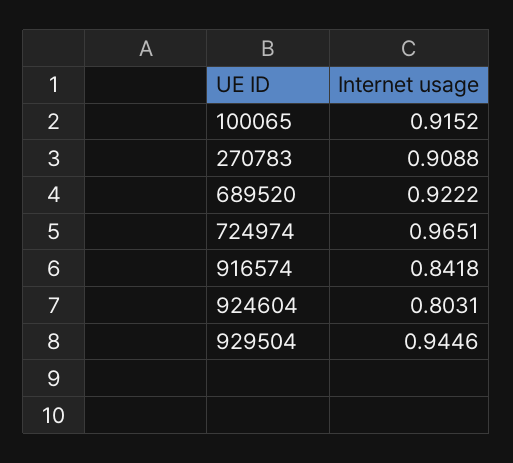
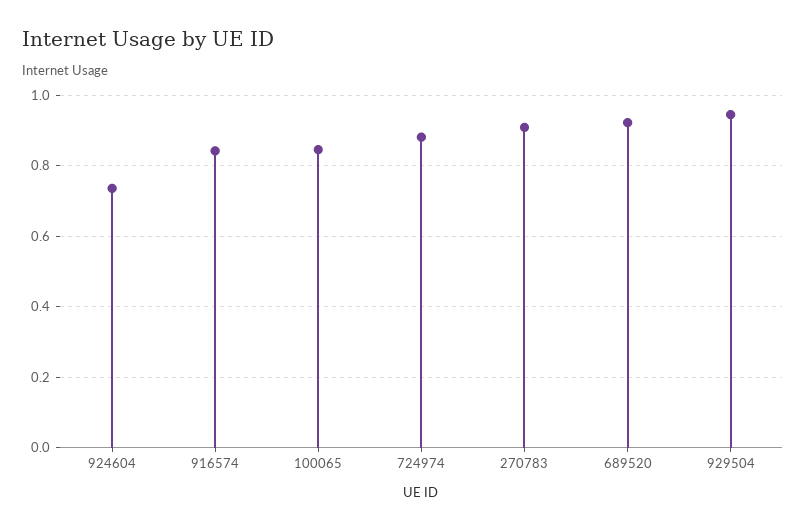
  {
-   "100065": 0.9152,
+   "100065": 0.84,
    "270783": 0.9088,
    "689520": 0.9222,
-   "724974": 0.9651,
+   "724974": 0.88,
    "916574": 0.8418,
-   "924604": 0.8031,
+   "924604": 0.74,
    "929504": 0.9446
  }

